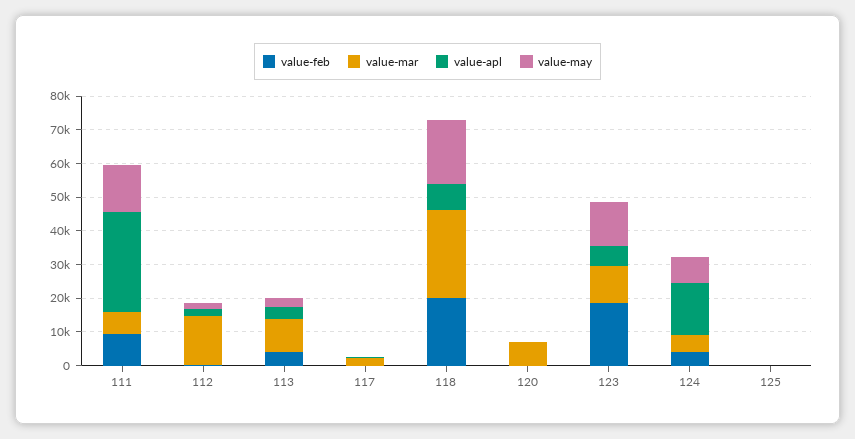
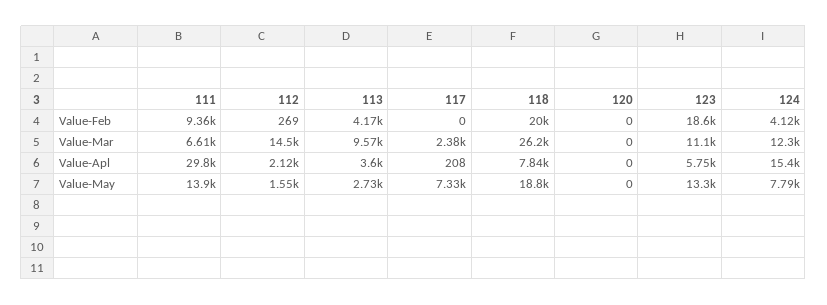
  {
    "value-feb": {
      "111": 9360,
      "112": 269,
      "113": 4170,
      "117": 0,
      "118": 20000,
      "120": 0,
      "123": 18600,
-     "124": 4120,
+     "124": 4120
-     "125": 0
    },
    "value-mar": {
      "111": 6610,
      "112": 14500,
      "113": 9570,
      "117": 2380,
      "118": 26200,
-     "120": 7500,
+     "120": 0,
      "123": 11100,
-     "124": 5000,
+     "124": 12300
-     "125": 0
    },
    "value-apl": {
      "111": 29800,
      "112": 2120,
      "113": 3600,
      "117": 208,
      "118": 7840,
      "120": 0,
      "123": 5750,
-     "124": 15400,
+     "124": 15400
-     "125": 0
    },
    "value-may": {
      "111": 13900,
      "112": 1550,
      "113": 2730,
-     "117": 0,
+     "117": 7330,
      "118": 18800,
      "120": 0,
      "123": 13300,
-     "124": 7790,
+     "124": 7790
-     "125": 0
    }
  }

